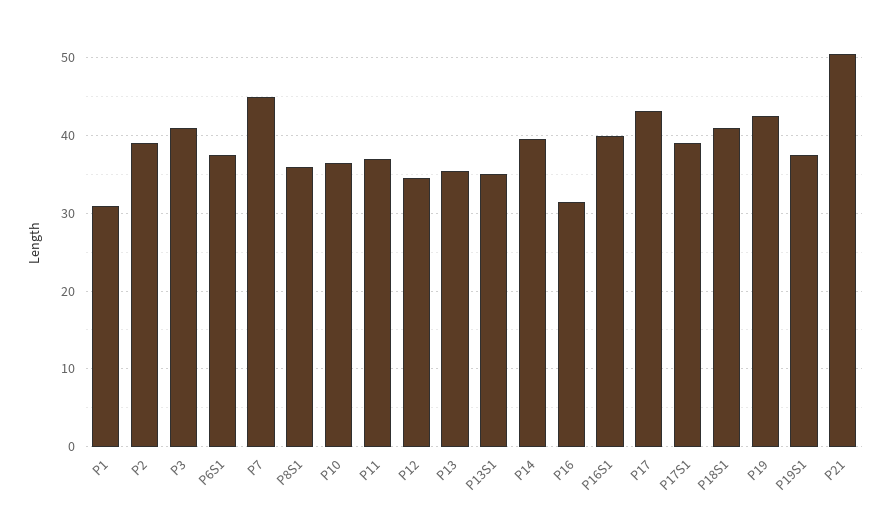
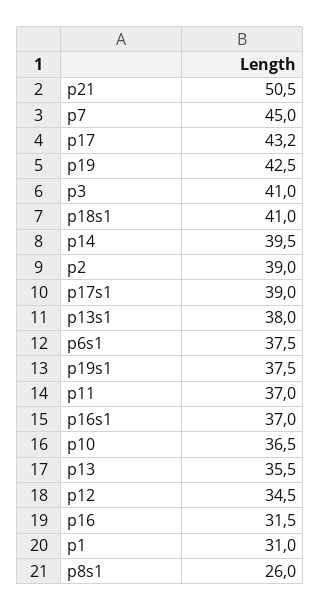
  {
    "P1": 31,
    "P2": 39,
    "P3": 41,
    "P6S1": 37.5,
    "P7": 45,
-   "P8S1": 36,
+   "P8S1": 26,
    "P10": 36.5,
    "P11": 37,
    "P12": 34.5,
    "P13": 35.5,
-   "P13S1": 35,
+   "P13S1": 38,
    "P14": 39.5,
    "P16": 31.5,
-   "P16S1": 40,
+   "P16S1": 37,
    "P17": 43.2,
    "P17S1": 39,
    "P18S1": 41,
    "P19": 42.5,
    "P19S1": 37.5,
    "P21": 50.5
  }

